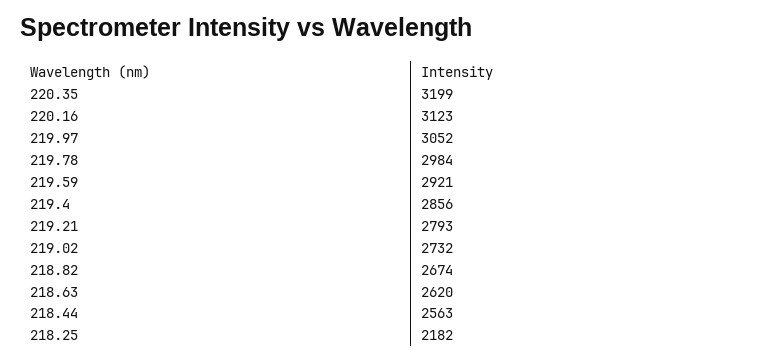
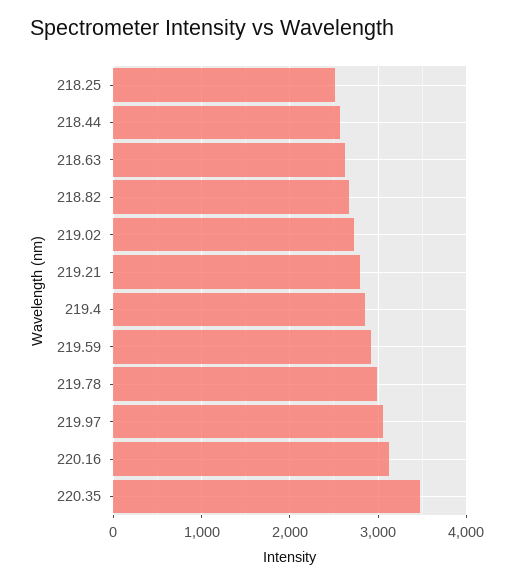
  {
-   "220.35": 3199,
+   "220.35": 3500,
    "220.16": 3123,
    "219.97": 3052,
    "219.78": 2984,
    "219.59": 2921,
    "219.4": 2856,
    "219.21": 2793,
    "219.02": 2732,
    "218.82": 2674,
    "218.63": 2620,
    "218.44": 2563,
-   "218.25": 2182
+   "218.25": 2500
  }

